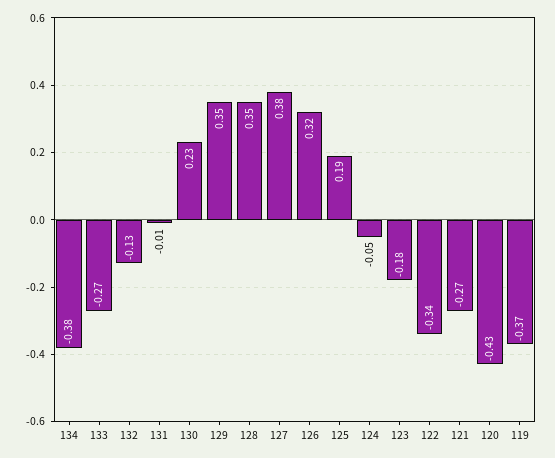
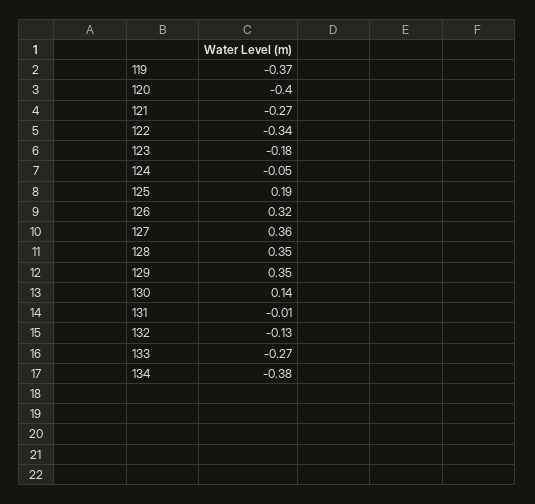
  {
    "134": -0.38,
    "133": -0.27,
    "132": -0.13,
    "131": -0.01,
-   "130": 0.23,
+   "130": 0.14,
    "129": 0.35,
    "128": 0.35,
-   "127": 0.38,
+   "127": 0.36,
    "126": 0.32,
    "125": 0.19,
    "124": -0.05,
    "123": -0.18,
    "122": -0.34,
    "121": -0.27,
-   "120": -0.43,
+   "120": -0.4,
    "119": -0.37
  }

